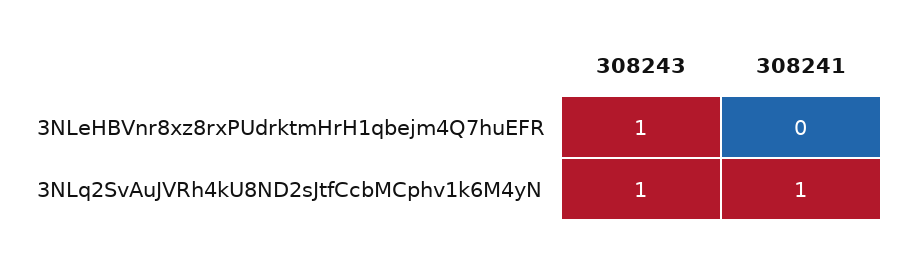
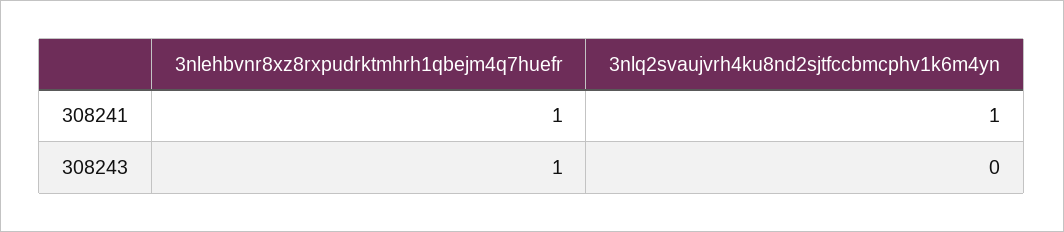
  {
    "308243": {
      "3NLeHBVnr8xz8rxPUdrktmHrH1qbejm4Q7huEFR": 1,
-     "3NLq2SvAuJVRh4kU8ND2sJtfCcbMCphv1k6M4yN": 1
+     "3NLq2SvAuJVRh4kU8ND2sJtfCcbMCphv1k6M4yN": 0
    },
    "308241": {
-     "3NLeHBVnr8xz8rxPUdrktmHrH1qbejm4Q7huEFR": 0,
+     "3NLeHBVnr8xz8rxPUdrktmHrH1qbejm4Q7huEFR": 1,
      "3NLq2SvAuJVRh4kU8ND2sJtfCcbMCphv1k6M4yN": 1
    }
  }

